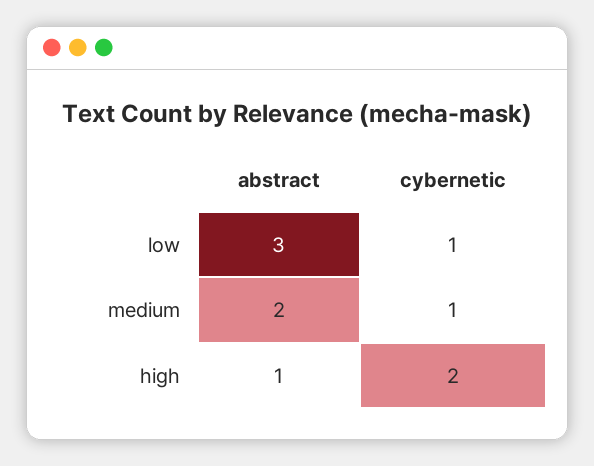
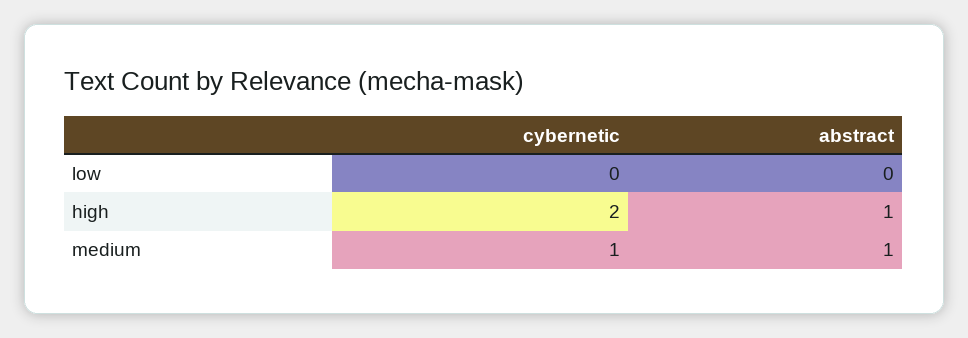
  {
    "abstract": {
-     "low": 3,
+     "low": 0,
-     "medium": 2,
+     "medium": 1,
      "high": 1
    },
    "cybernetic": {
-     "low": 1,
+     "low": 0,
      "medium": 1,
      "high": 2
    }
  }

